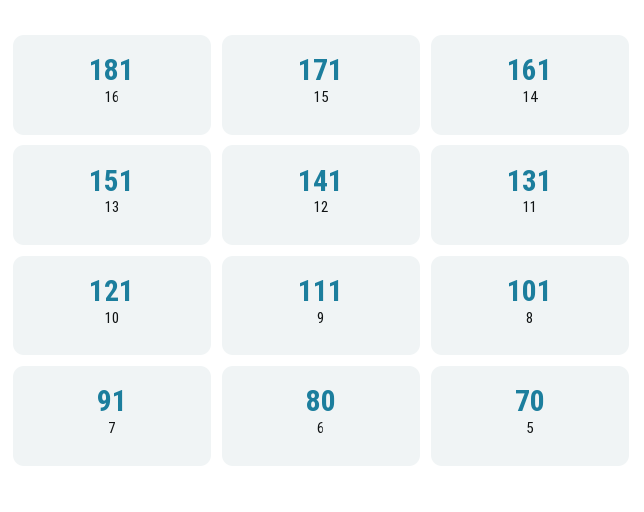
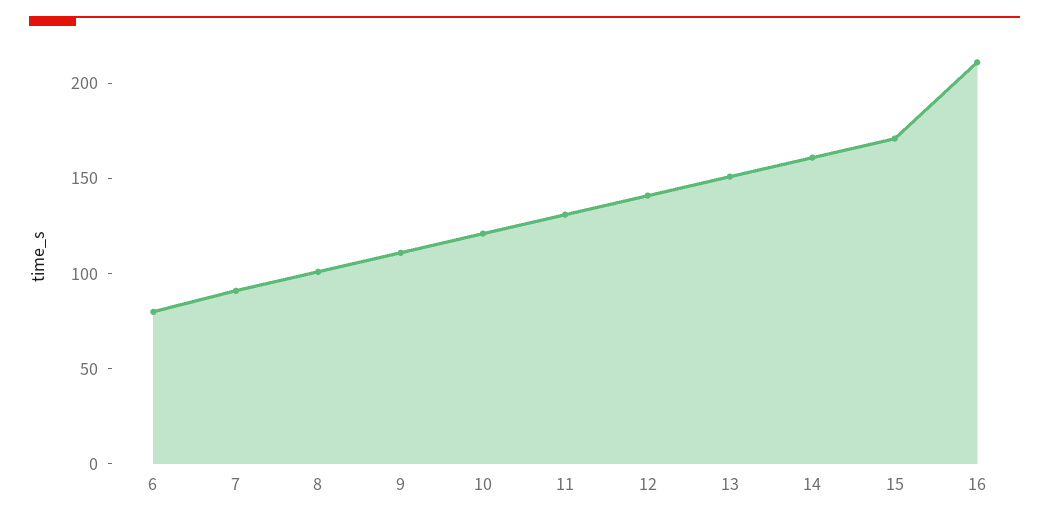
  {
-   "16": 181,
+   "16": 210,
    "15": 171,
    "14": 161,
    "13": 151,
    "12": 141,
    "11": 131,
    "10": 121,
    "9": 111,
    "8": 101,
    "7": 91,
-   "6": 80,
+   "6": 80
-   "5": 70
  }

